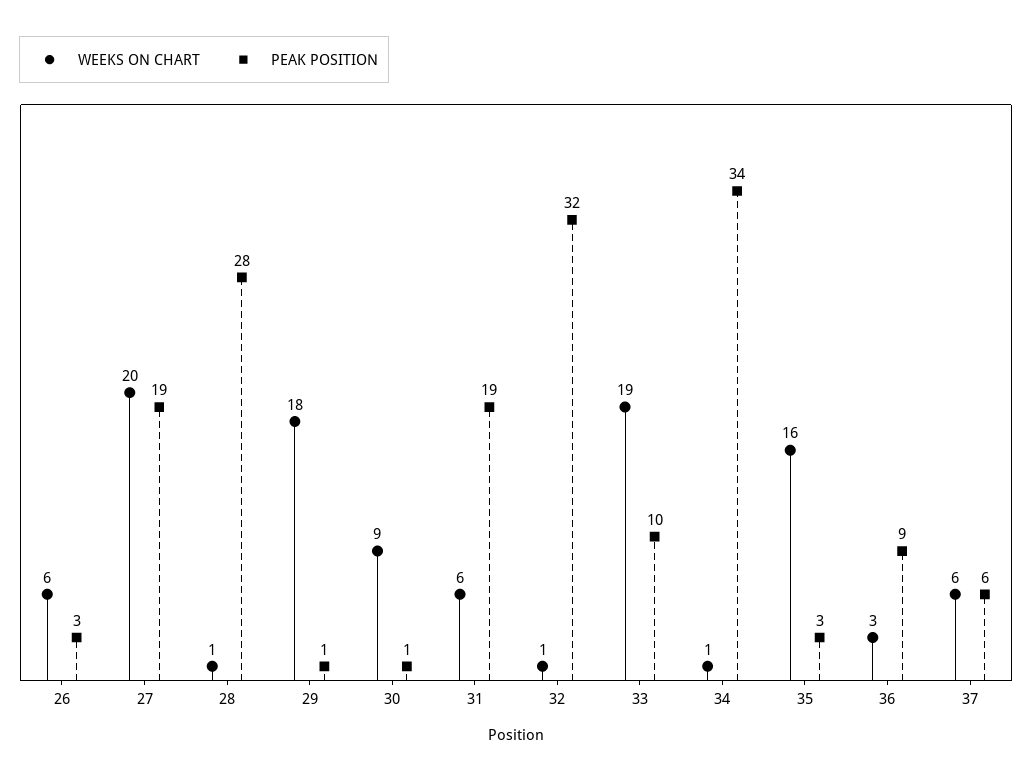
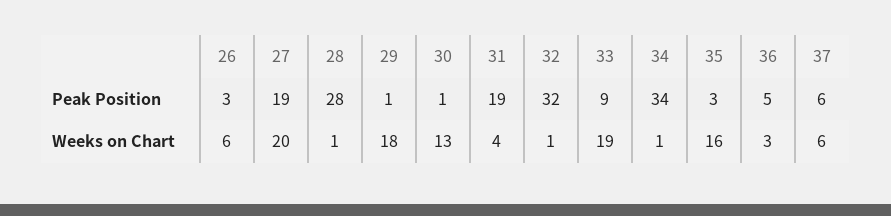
  {
    "WEEKS ON CHART": {
      "26": 6,
      "27": 20,
      "28": 1,
      "29": 18,
-     "30": 9,
+     "30": 13,
-     "31": 6,
+     "31": 4,
      "32": 1,
      "33": 19,
      "34": 1,
      "35": 16,
      "36": 3,
      "37": 6
    },
    "PEAK POSITION": {
      "26": 3,
      "27": 19,
      "28": 28,
      "29": 1,
      "30": 1,
      "31": 19,
      "32": 32,
-     "33": 10,
+     "33": 9,
      "34": 34,
      "35": 3,
-     "36": 9,
+     "36": 5,
      "37": 6
    }
  }

